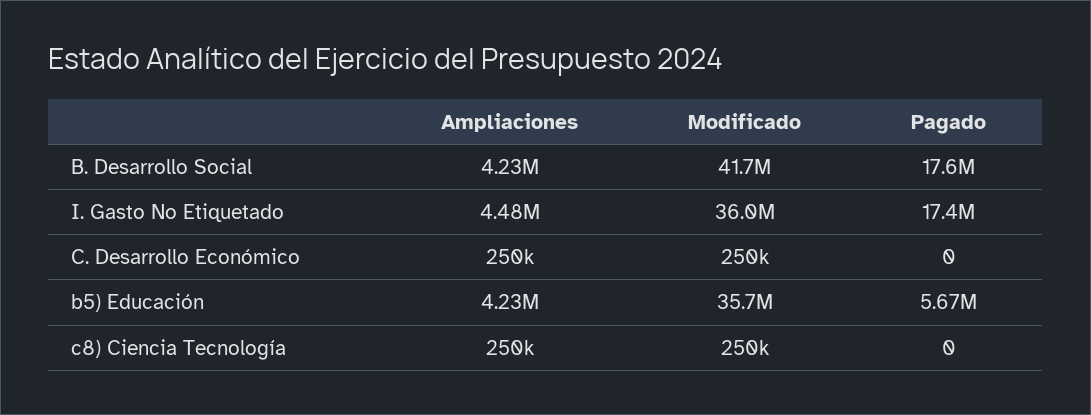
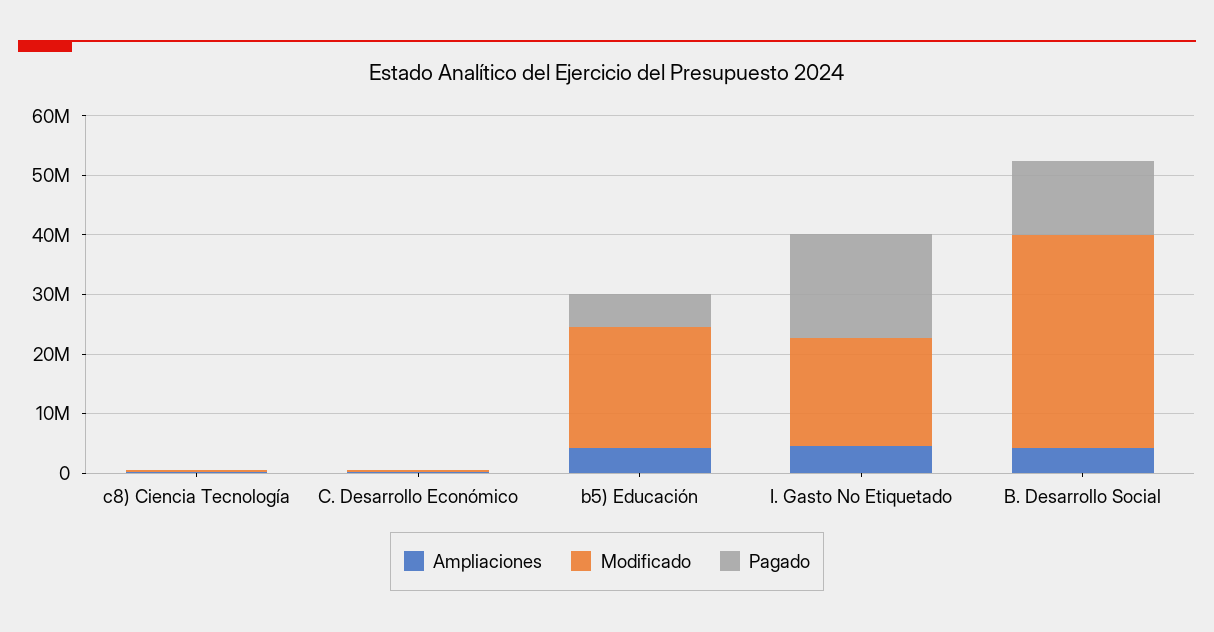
  {
    "Ampliaciones": {
      "B. Desarrollo Social": 4230000,
      "I. Gasto No Etiquetado": 4480000,
      "C. Desarrollo Económico": 250000,
      "b5) Educación": 4230000,
      "c8) Ciencia Tecnología": 250000
    },
    "Modificado": {
-     "B. Desarrollo Social": 41700000,
+     "B. Desarrollo Social": 36000000,
-     "I. Gasto No Etiquetado": 36000000,
+     "I. Gasto No Etiquetado": 18000000,
      "C. Desarrollo Económico": 250000,
-     "b5) Educación": 35700000,
+     "b5) Educación": 20000000,
      "c8) Ciencia Tecnología": 250000
    },
    "Pagado": {
-     "B. Desarrollo Social": 17600000,
+     "B. Desarrollo Social": 12000000,
      "I. Gasto No Etiquetado": 17400000,
      "C. Desarrollo Económico": 0,
      "b5) Educación": 5670000,
      "c8) Ciencia Tecnología": 0
    }
  }

